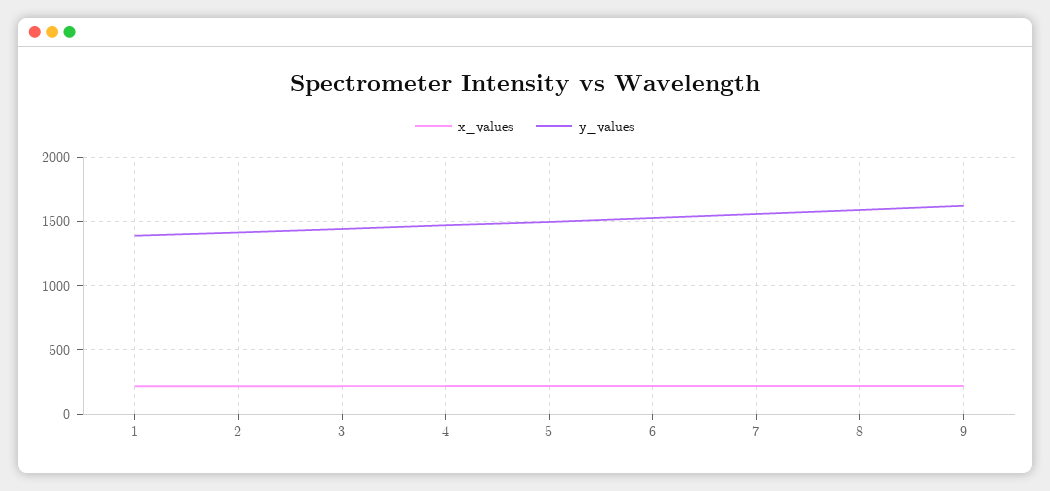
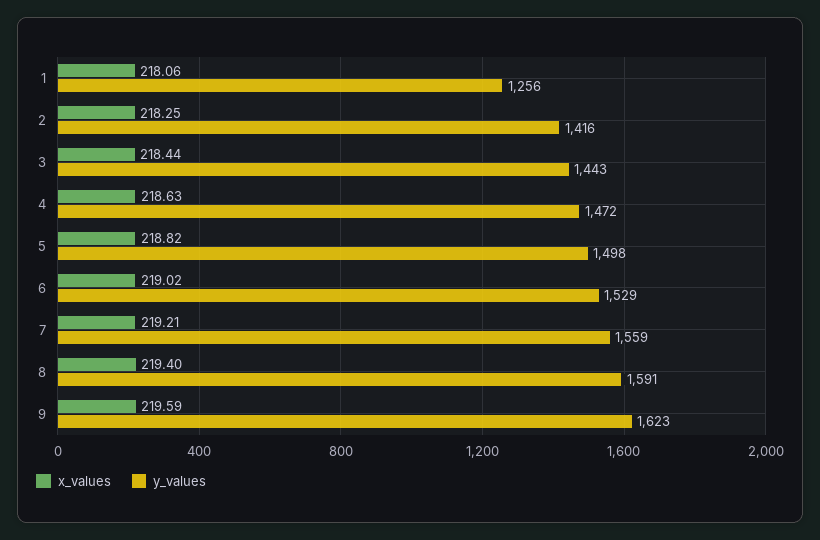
  {
    "x_values": {
      "1": 218.06,
      "2": 218.25,
      "3": 218.44,
      "4": 218.63,
      "5": 218.82,
      "6": 219.02,
      "7": 219.21,
      "8": 219.4,
      "9": 219.59
    },
    "y_values": {
-     "1": 1400,
+     "1": 1256,
      "2": 1416,
      "3": 1443,
      "4": 1472,
      "5": 1498,
      "6": 1529,
      "7": 1559,
      "8": 1591,
      "9": 1623
    }
  }

